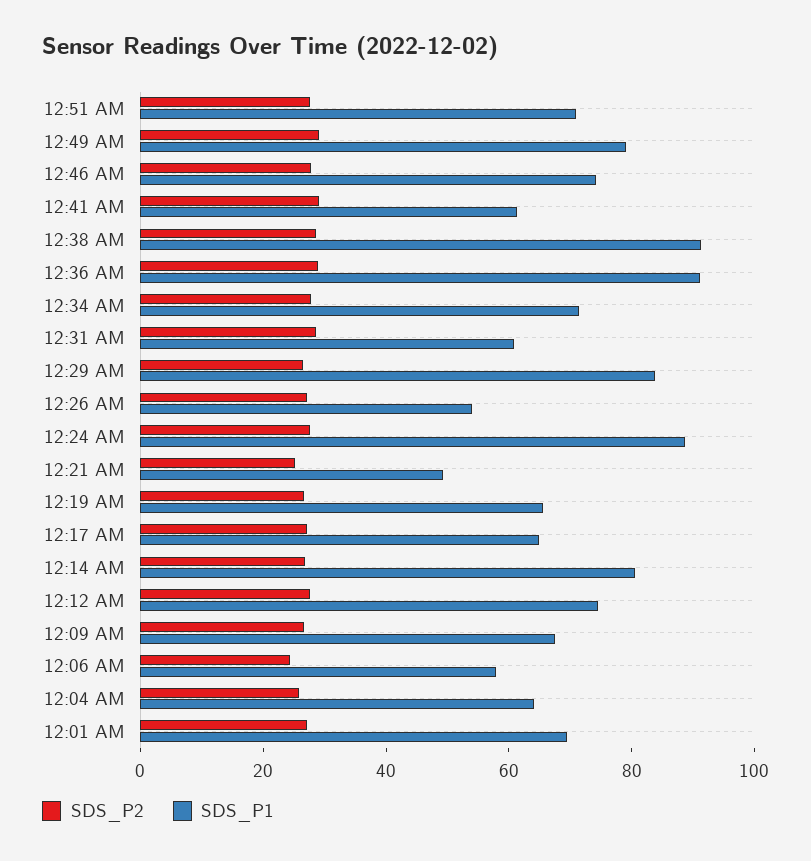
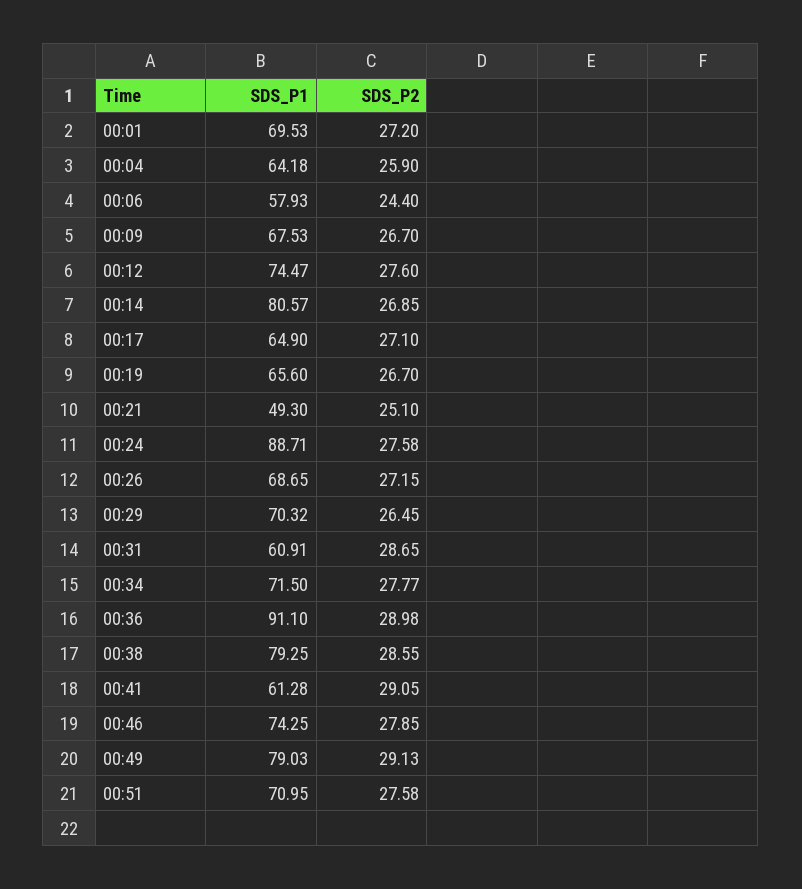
  {
    "SDS_P2": {
      "12:51 AM": 27.58,
      "12:49 AM": 29.13,
      "12:46 AM": 27.85,
      "12:41 AM": 29.05,
      "12:38 AM": 28.55,
      "12:36 AM": 28.98,
      "12:34 AM": 27.77,
      "12:31 AM": 28.65,
      "12:29 AM": 26.45,
      "12:26 AM": 27.15,
      "12:24 AM": 27.58,
      "12:21 AM": 25.1,
      "12:19 AM": 26.7,
      "12:17 AM": 27.1,
      "12:14 AM": 26.85,
      "12:12 AM": 27.6,
      "12:09 AM": 26.7,
      "12:06 AM": 24.4,
      "12:04 AM": 25.9,
      "12:01 AM": 27.2
    },
    "SDS_P1": {
      "12:51 AM": 70.95,
      "12:49 AM": 79.03,
      "12:46 AM": 74.25,
      "12:41 AM": 61.28,
-     "12:38 AM": 90,
+     "12:38 AM": 79.25,
      "12:36 AM": 91.1,
      "12:34 AM": 71.5,
      "12:31 AM": 60.91,
-     "12:29 AM": 85,
+     "12:29 AM": 70.32,
-     "12:26 AM": 55,
+     "12:26 AM": 68.65,
      "12:24 AM": 88.71,
      "12:21 AM": 49.3,
      "12:19 AM": 65.6,
      "12:17 AM": 64.9,
      "12:14 AM": 80.57,
      "12:12 AM": 74.47,
      "12:09 AM": 67.53,
      "12:06 AM": 57.93,
      "12:04 AM": 64.18,
      "12:01 AM": 69.53
    }
  }

